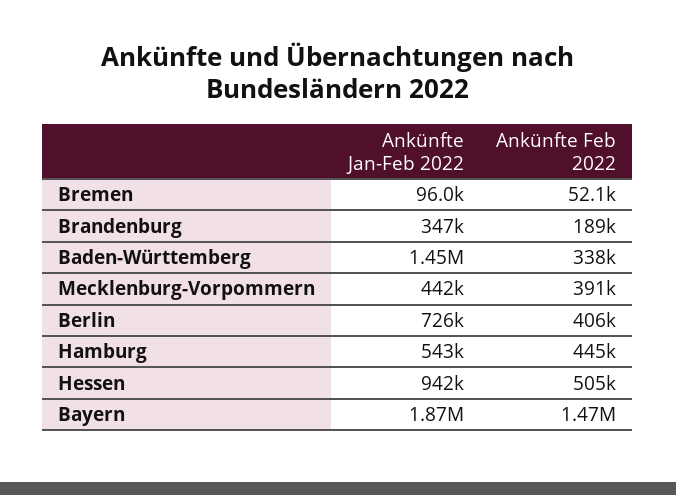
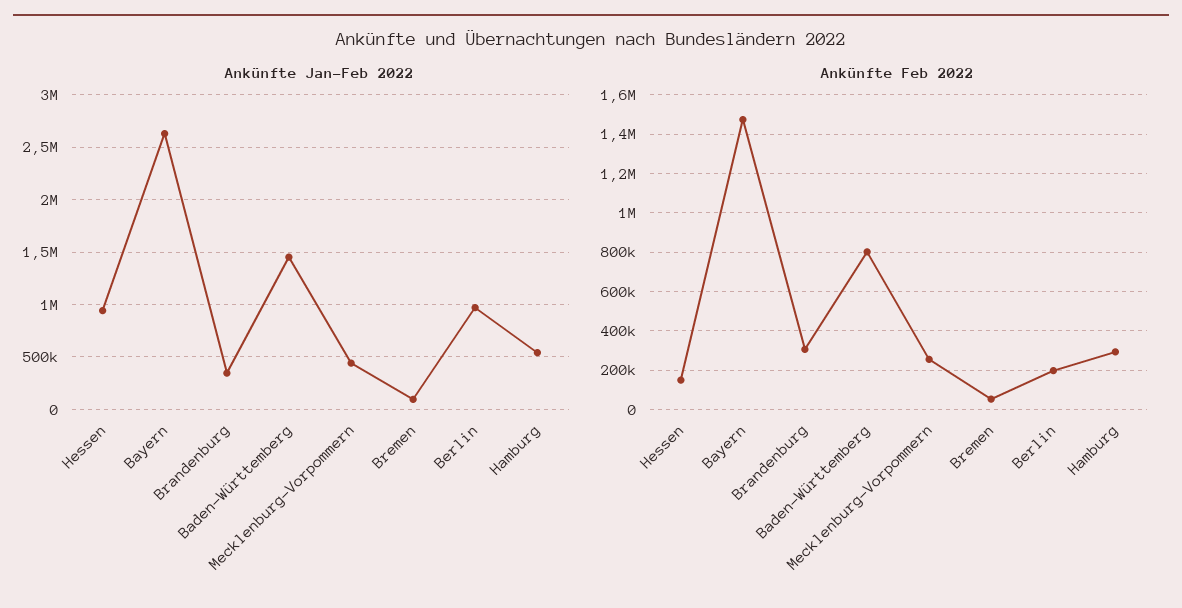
  {
    "Ankünfte Jan-Feb 2022": {
      "Bremen": 96000,
      "Brandenburg": 347000,
      "Baden-Württemberg": 1450000,
      "Mecklenburg-Vorpommern": 442000,
-     "Berlin": 726000,
+     "Berlin": 1000000,
      "Hamburg": 543000,
      "Hessen": 942000,
-     "Bayern": 1870000
+     "Bayern": 2600000
    },
    "Ankünfte Feb 2022": {
      "Bremen": 52100,
-     "Brandenburg": 189000,
+     "Brandenburg": 300000,
-     "Baden-Württemberg": 338000,
+     "Baden-Württemberg": 800000,
-     "Mecklenburg-Vorpommern": 391000,
+     "Mecklenburg-Vorpommern": 250000,
-     "Berlin": 406000,
+     "Berlin": 200000,
-     "Hamburg": 445000,
+     "Hamburg": 300000,
-     "Hessen": 505000,
+     "Hessen": 150000,
      "Bayern": 1470000
    }
  }

